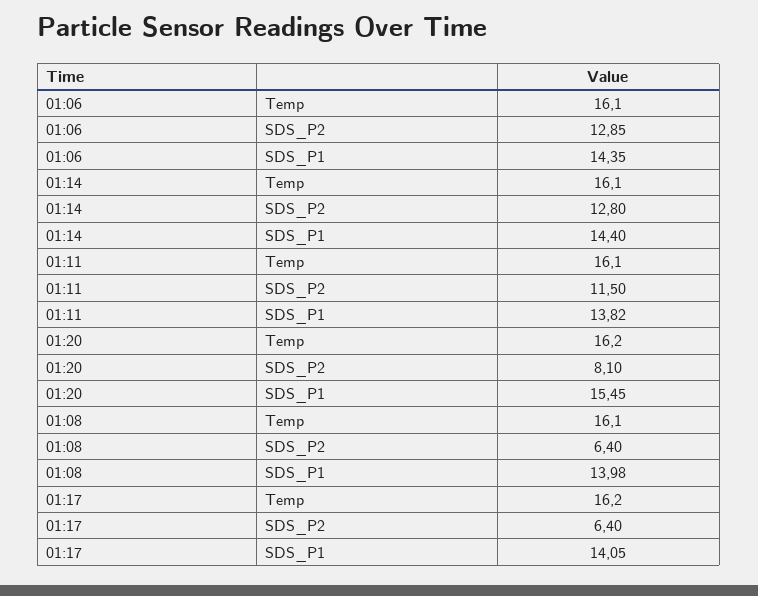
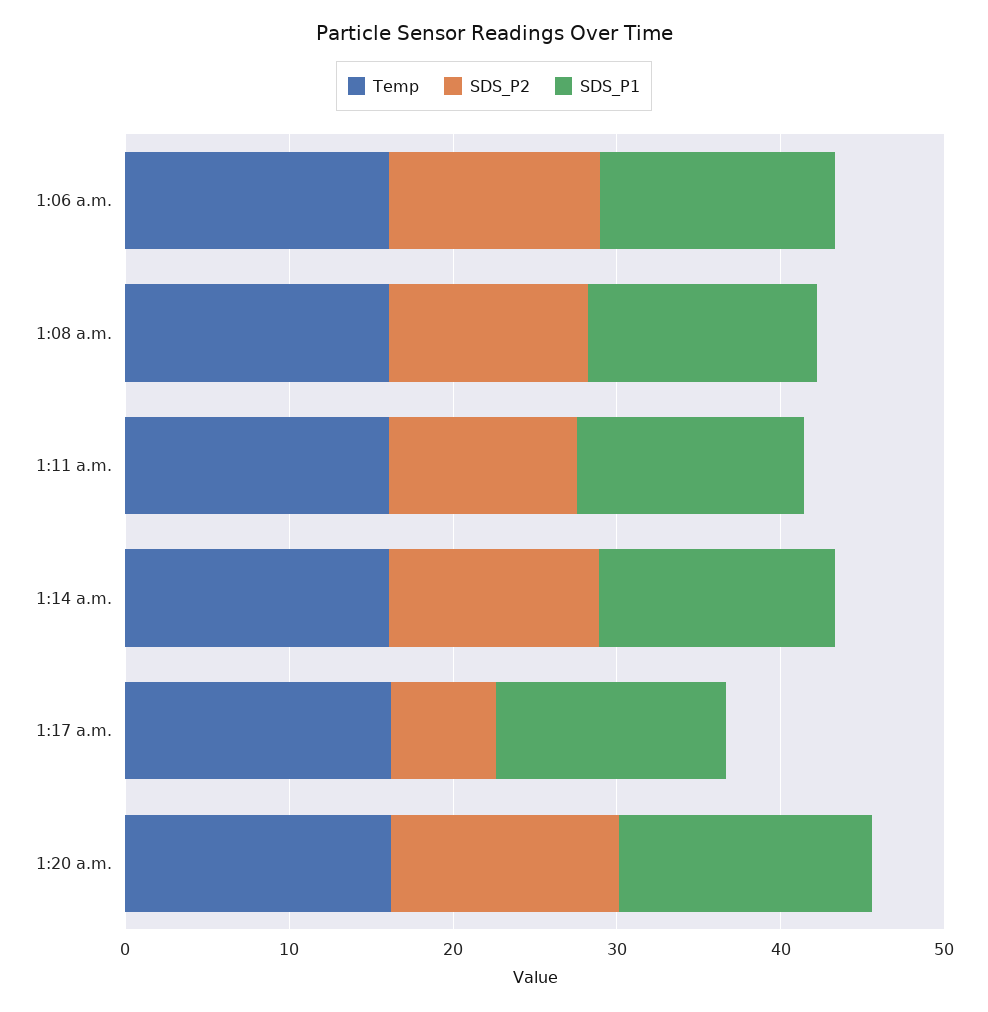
  {
    "Temp": {
      "01:06": 16.1,
      "01:14": 16.1,
      "01:11": 16.1,
      "01:20": 16.2,
      "01:08": 16.1,
      "01:17": 16.2
    },
    "SDS_P2": {
      "01:06": 12.85,
      "01:14": 12.8,
      "01:11": 11.5,
-     "01:20": 8.1,
+     "01:20": 14,
-     "01:08": 6.4,
+     "01:08": 12,
      "01:17": 6.4
    },
    "SDS_P1": {
      "01:06": 14.35,
      "01:14": 14.4,
      "01:11": 13.82,
      "01:20": 15.45,
      "01:08": 13.98,
      "01:17": 14.05
    }
  }

